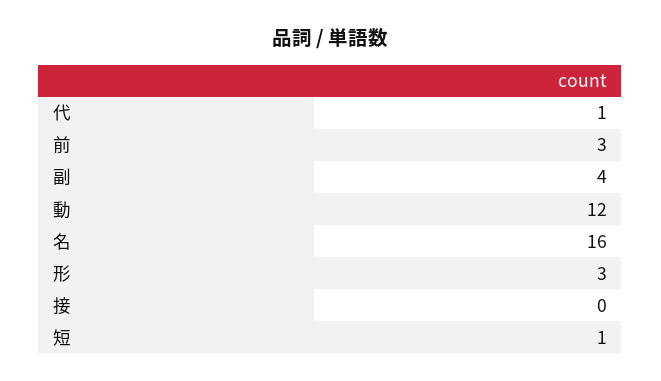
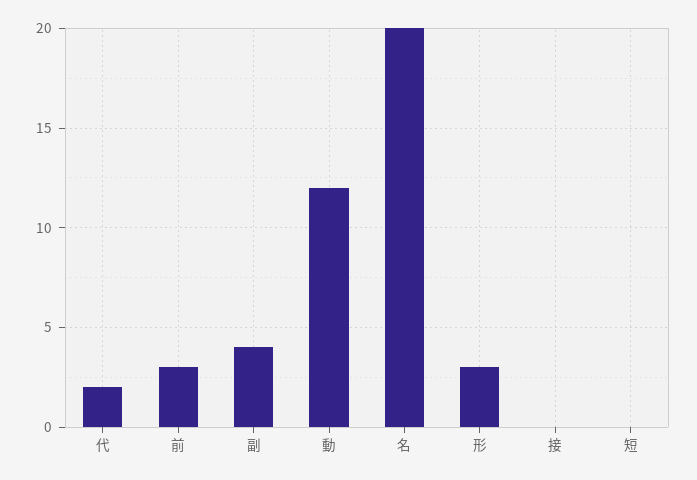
  {
-   "代": 1,
+   "代": 2,
    "前": 3,
    "副": 4,
    "動": 12,
-   "名": 16,
+   "名": 20,
    "形": 3,
    "接": 0,
-   "短": 1
+   "短": 0
  }

